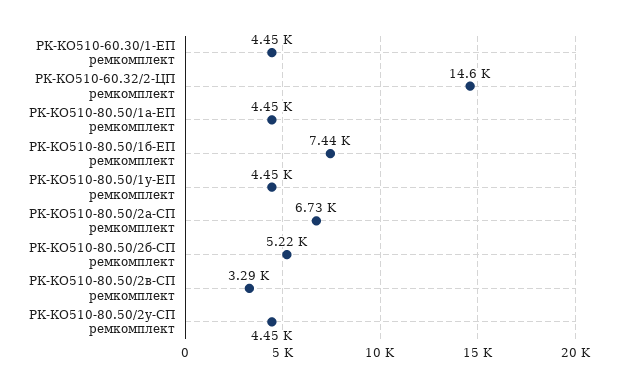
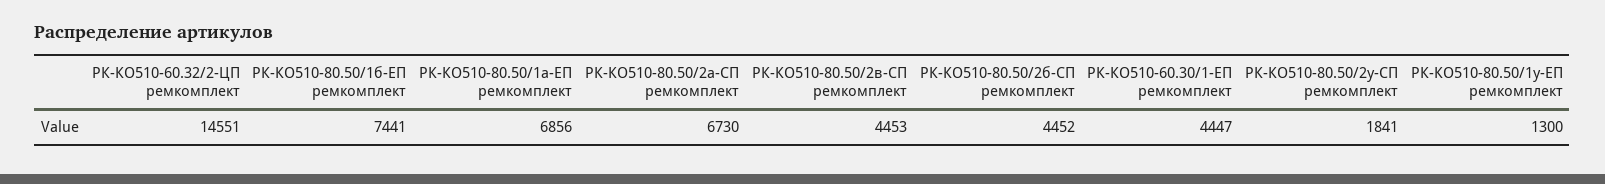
  {
    "РК-КО510-60.30/1-ЕП ремкомплект": 4447,
    "РК-КО510-60.32/2-ЦП ремкомплект": 14551,
-   "РК-КО510-80.50/1а-ЕП ремкомплект": 4450,
+   "РК-КО510-80.50/1а-ЕП ремкомплект": 6856,
    "РК-КО510-80.50/1б-ЕП ремкомплект": 7441,
-   "РК-КО510-80.50/1у-ЕП ремкомплект": 4450,
+   "РК-КО510-80.50/1у-ЕП ремкомплект": 1300,
    "РК-КО510-80.50/2а-СП ремкомплект": 6730,
-   "РК-КО510-80.50/2б-СП ремкомплект": 5220,
+   "РК-КО510-80.50/2б-СП ремкомплект": 4452,
-   "РК-КО510-80.50/2в-СП ремкомплект": 3290,
+   "РК-КО510-80.50/2в-СП ремкомплект": 4453,
-   "РК-КО510-80.50/2у-СП ремкомплект": 4450
+   "РК-КО510-80.50/2у-СП ремкомплект": 1841
  }

